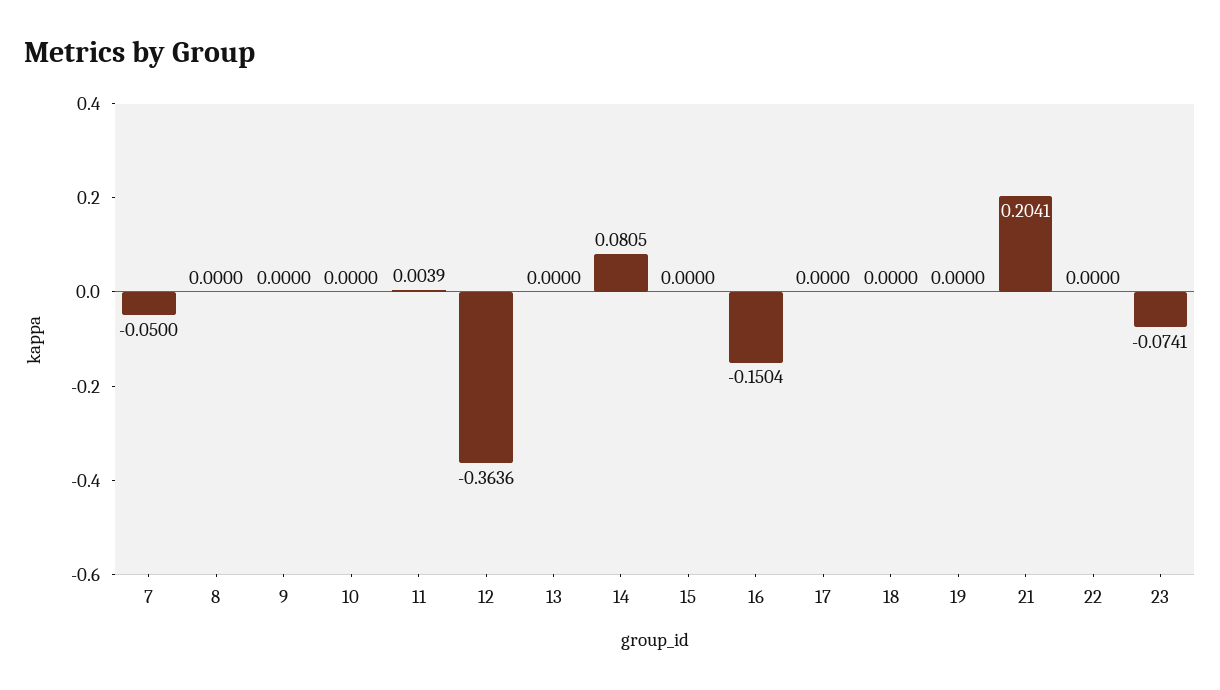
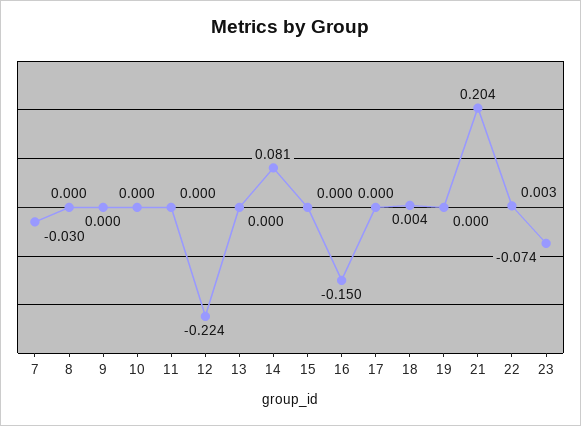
  {
-   "7": -0.05,
+   "7": -0.03,
    "8": 0,
    "9": 0,
    "10": 0,
-   "11": 0.0039,
+   "11": 0,
-   "12": -0.3636,
+   "12": -0.224,
    "13": 0,
    "14": 0.0805,
    "15": 0,
    "16": -0.1504,
    "17": 0,
-   "18": 0,
+   "18": 0.004,
    "19": 0,
    "21": 0.2041,
-   "22": 0,
+   "22": 0.003,
    "23": -0.0741
  }

